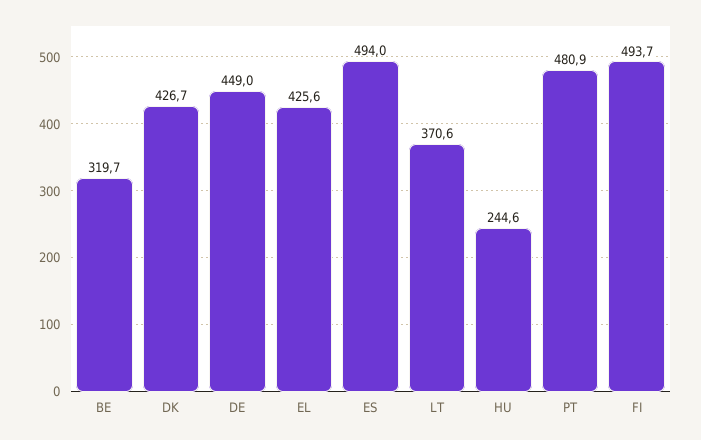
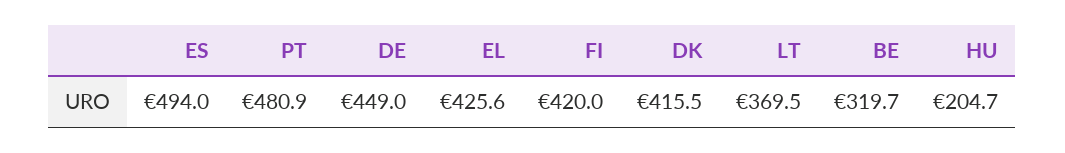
  {
    "BE": 319.7,
-   "DK": 426.7,
+   "DK": 415.5,
    "DE": 449,
    "EL": 425.6,
    "ES": 494,
-   "LT": 370.6,
+   "LT": 369.5,
-   "HU": 244.6,
+   "HU": 204.7,
    "PT": 480.9,
-   "FI": 493.7
+   "FI": 420
  }

